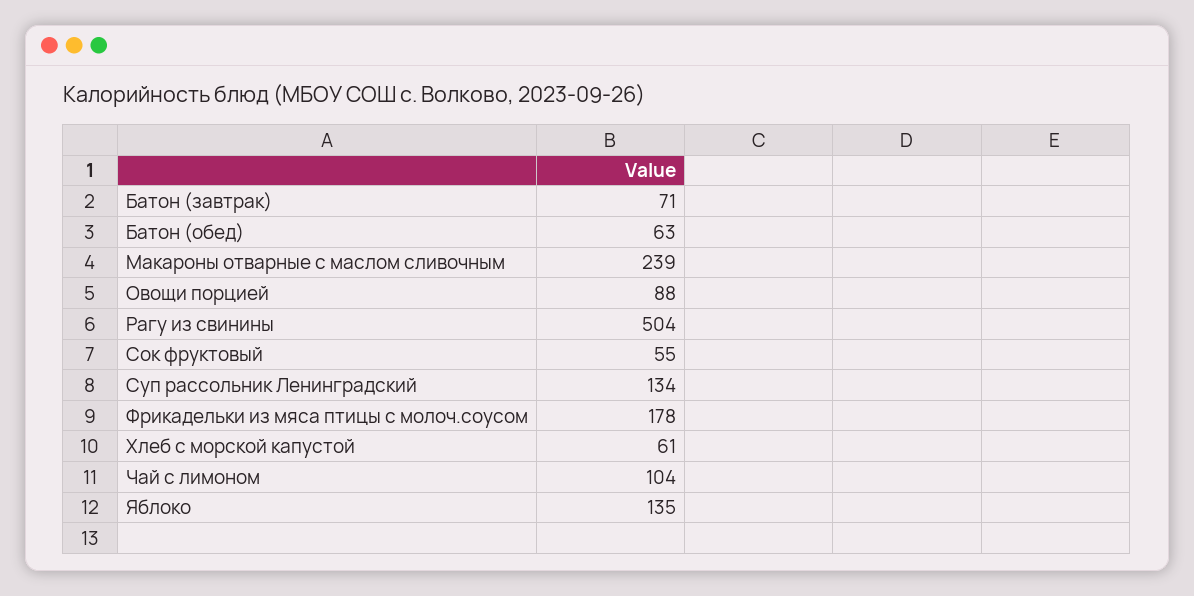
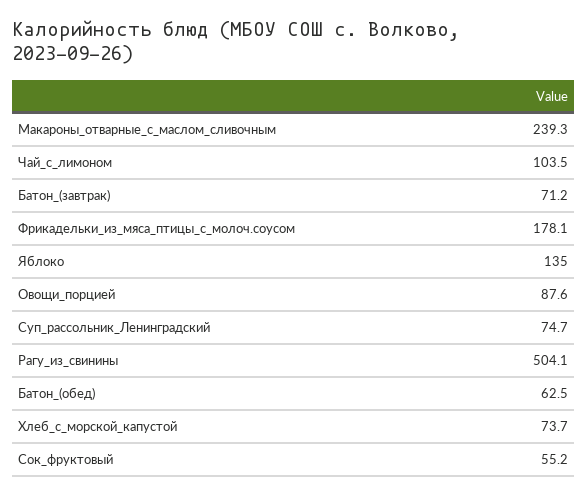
  {
    "Батон (завтрак)": 71.2,
    "Батон (обед)": 62.5,
    "Макароны отварные с маслом сливочным": 239.3,
    "Овощи порцией": 87.6,
    "Рагу из свинины": 504.1,
    "Сок фруктовый": 55.2,
-   "Суп рассольник Ленинградский": 134,
+   "Суп рассольник Ленинградский": 74.7,
    "Фрикадельки из мяса птицы с молоч.соусом": 178.1,
-   "Хлеб с морской капустой": 61,
+   "Хлеб с морской капустой": 73.7,
    "Чай с лимоном": 103.5,
    "Яблоко": 135
  }

